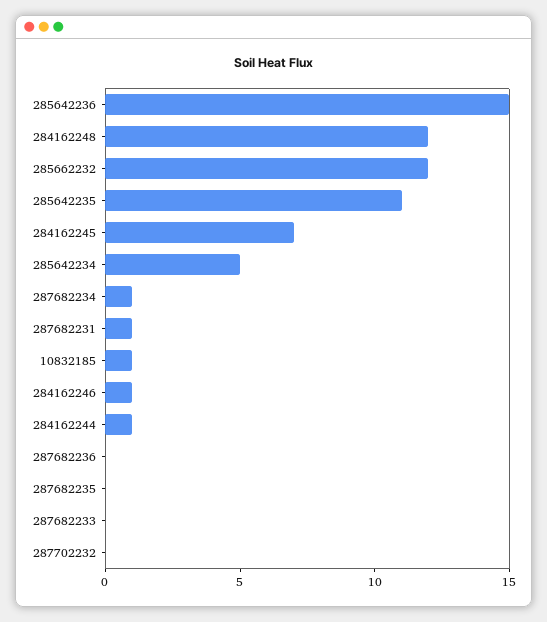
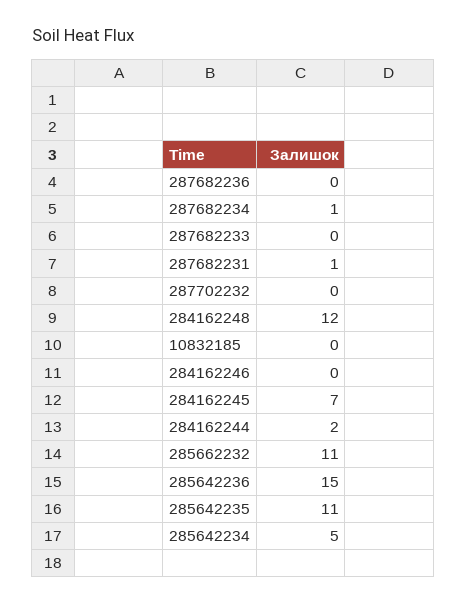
  {
    "285642236": 15,
    "284162248": 12,
-   "285662232": 12,
+   "285662232": 11,
    "285642235": 11,
    "284162245": 7,
    "285642234": 5,
    "287682234": 1,
    "287682231": 1,
-   "10832185": 1,
+   "10832185": 0,
-   "284162246": 1,
+   "284162246": 0,
-   "284162244": 1,
+   "284162244": 2,
    "287682236": 0,
-   "287682235": 0,
    "287682233": 0,
    "287702232": 0
  }

